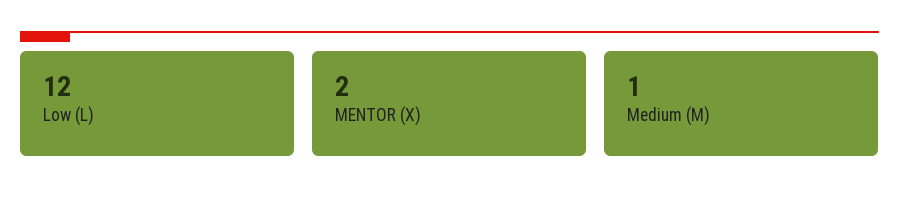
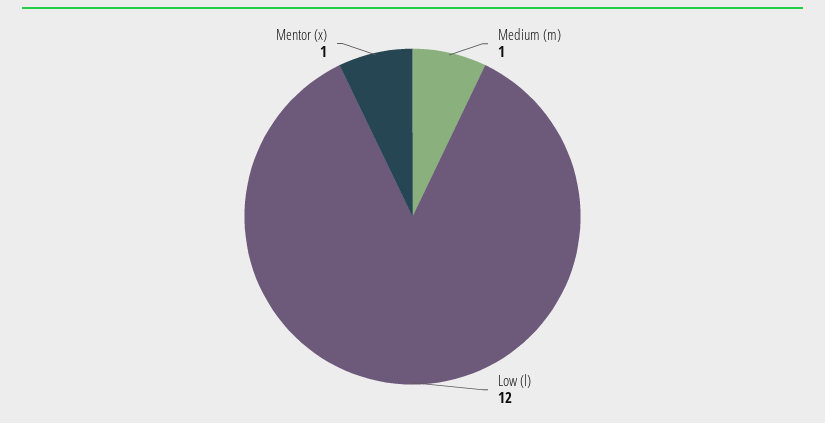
  {
    "Low (L)": 12,
-   "MENTOR (X)": 2,
+   "MENTOR (X)": 1,
    "Medium (M)": 1
  }

